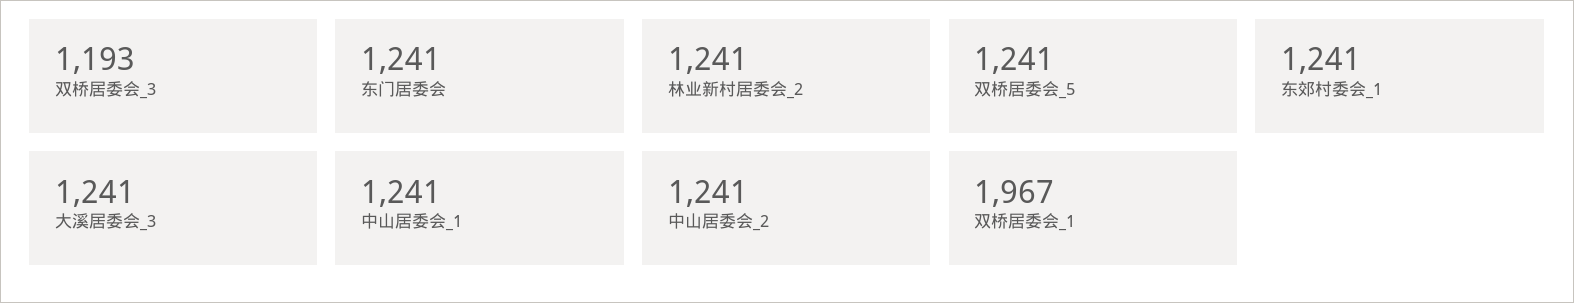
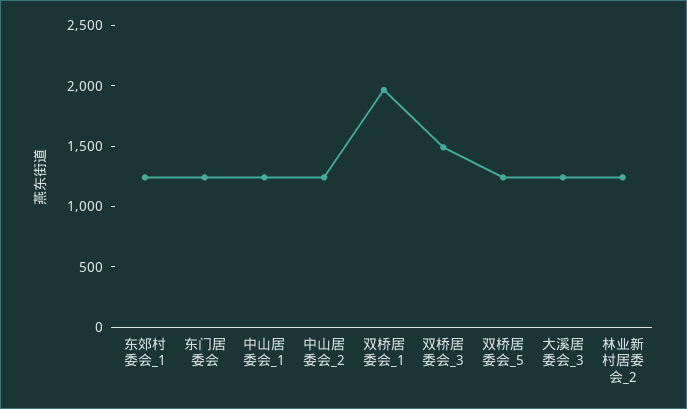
  {
-   "双桥居委会_3": 1193,
+   "双桥居委会_3": 1500,
    "东门居委会": 1241,
    "林业新村居委会_2": 1241,
    "双桥居委会_5": 1241,
    "东郊村委会_1": 1241,
    "大溪居委会_3": 1241,
    "中山居委会_1": 1241,
    "中山居委会_2": 1241,
    "双桥居委会_1": 1967
  }

